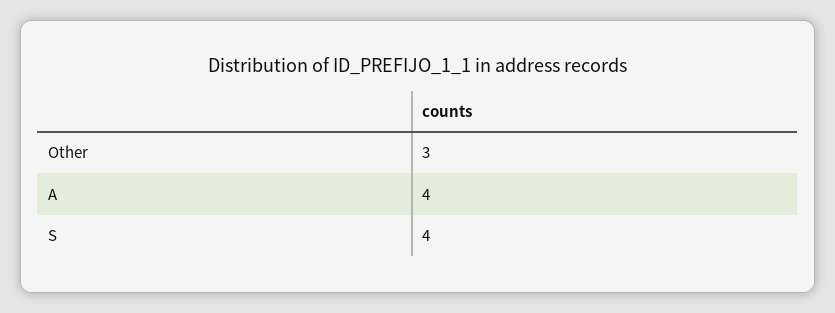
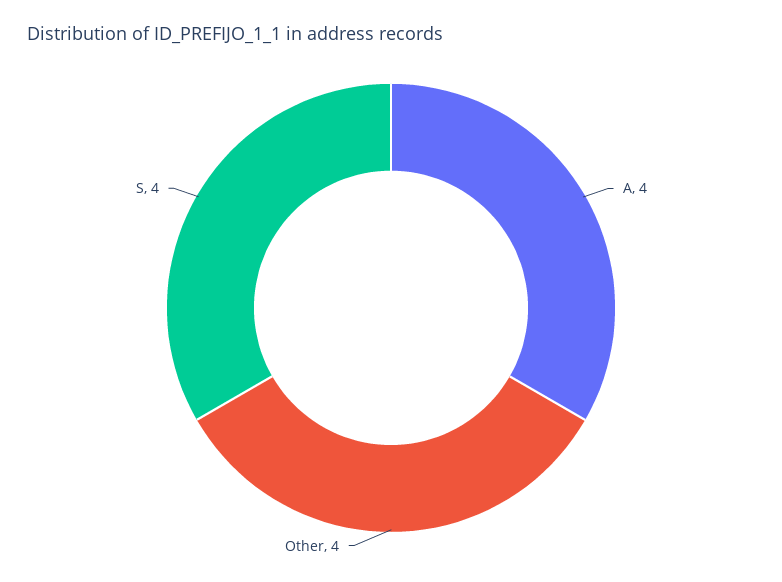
  {
-   "Other": 3,
+   "Other": 4,
    "A": 4,
    "S": 4
  }

